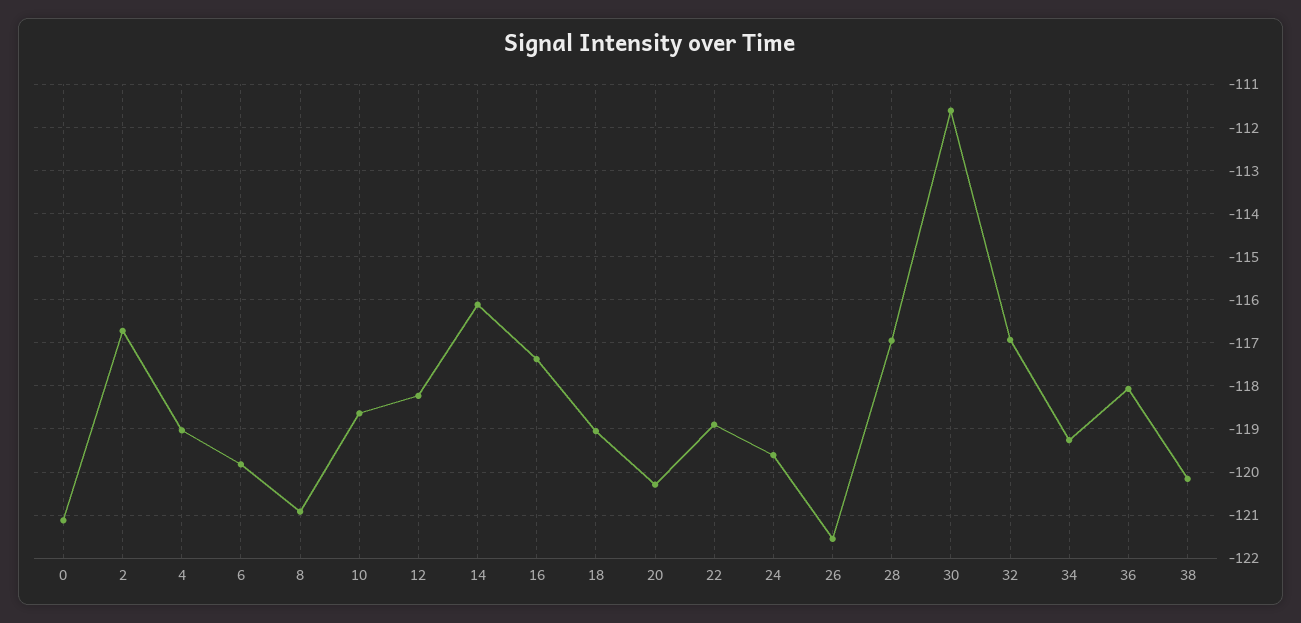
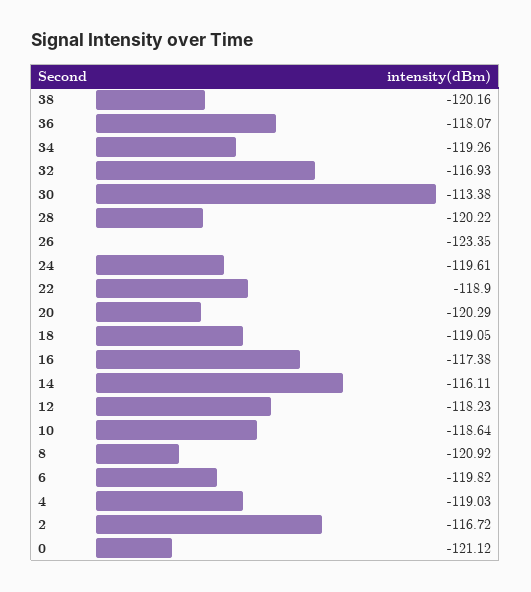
  {
    "0": -121.12,
    "2": -116.72,
    "4": -119.03,
    "6": -119.82,
    "8": -120.92,
    "10": -118.64,
    "12": -118.23,
    "14": -116.11,
    "16": -117.38,
    "18": -119.05,
    "20": -120.29,
    "22": -118.9,
    "24": -119.61,
-   "26": -121.6,
+   "26": -123.35,
-   "28": -117,
+   "28": -120.22,
-   "30": -111.6,
+   "30": -113.38,
    "32": -116.93,
    "34": -119.26,
    "36": -118.07,
    "38": -120.16
  }

